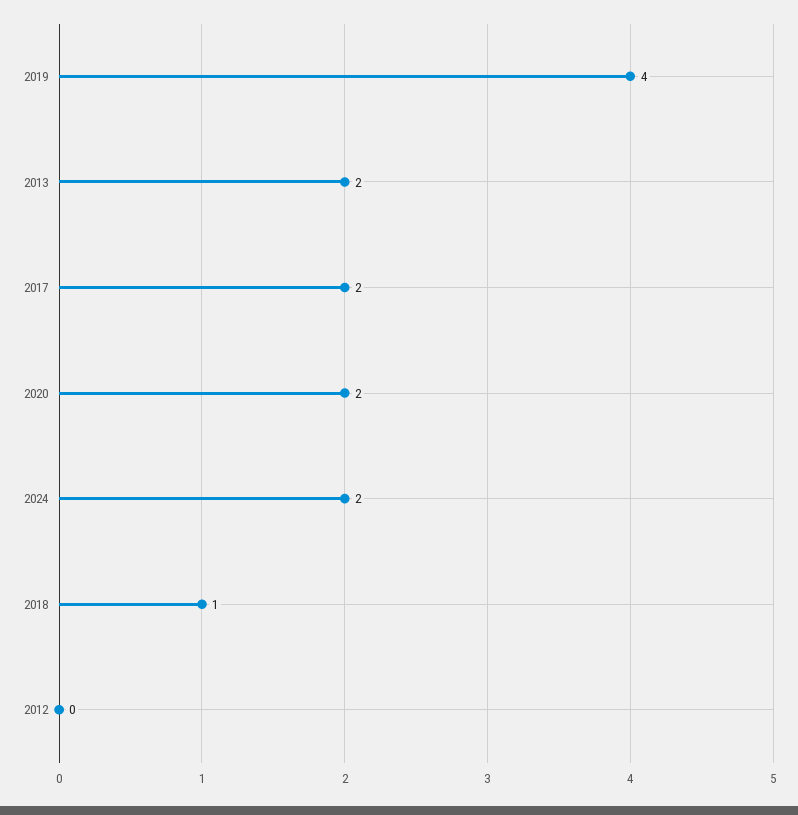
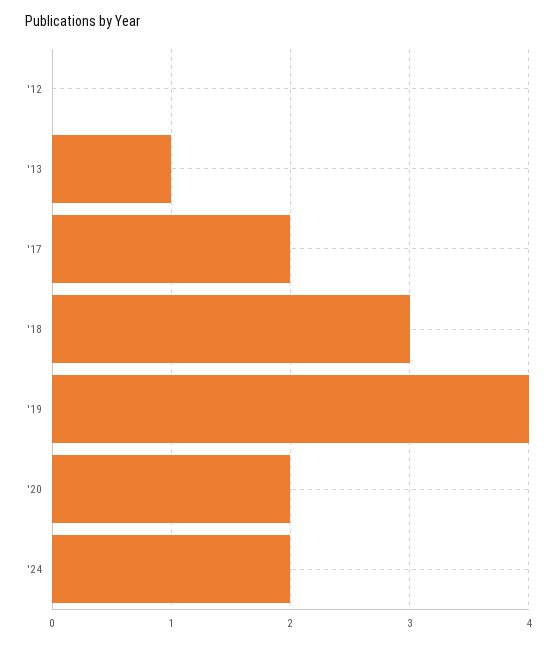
  {
    "2019": 4,
-   "2013": 2,
+   "2013": 1,
    "2017": 2,
    "2020": 2,
    "2024": 2,
-   "2018": 1,
+   "2018": 3,
    "2012": 0
  }

